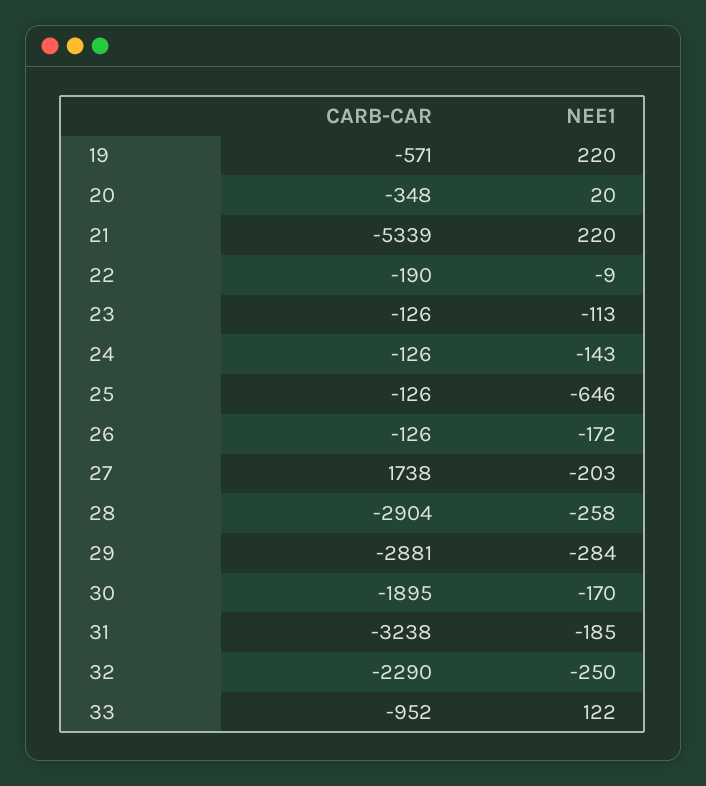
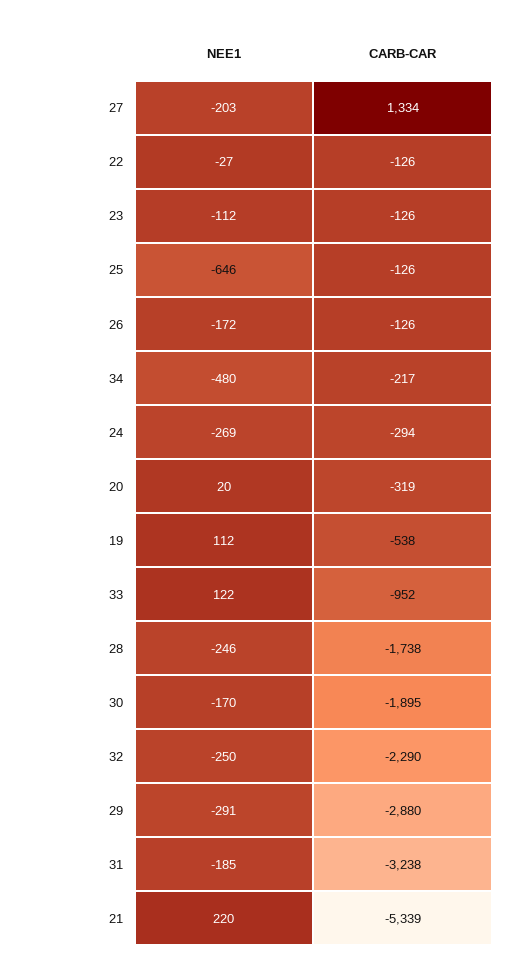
  {
    "CARB-CAR": {
-     "19": -571,
+     "19": -538,
-     "20": -348,
+     "20": -319,
      "21": -5339,
-     "22": -190,
+     "22": -126,
      "23": -126,
-     "24": -126,
+     "24": -294,
      "25": -126,
      "26": -126,
-     "27": 1738,
+     "27": 1334,
-     "28": -2904,
+     "28": -1738,
-     "29": -2881,
+     "29": -2880,
      "30": -1895,
      "31": -3238,
      "32": -2290,
-     "33": -952
+     "33": -952,
+     "34": -217
    },
    "NEE1": {
-     "19": 220,
+     "19": 112,
      "20": 20,
      "21": 220,
-     "22": -9,
+     "22": -27,
-     "23": -113,
+     "23": -112,
-     "24": -143,
+     "24": -269,
      "25": -646,
      "26": -172,
      "27": -203,
-     "28": -258,
+     "28": -246,
-     "29": -284,
+     "29": -291,
      "30": -170,
      "31": -185,
      "32": -250,
-     "33": 122
+     "33": 122,
+     "34": -480
    }
  }

